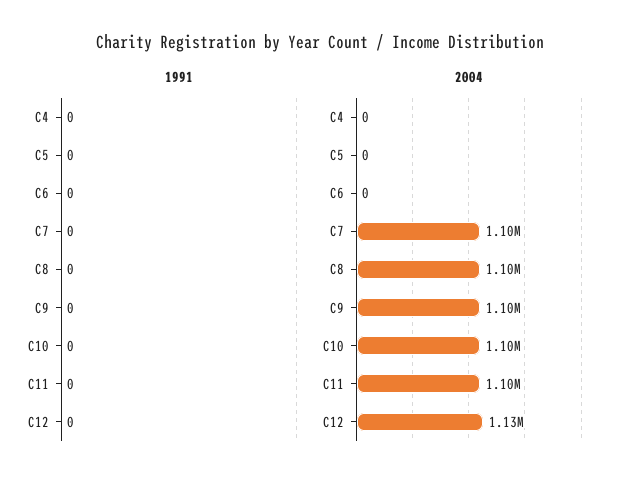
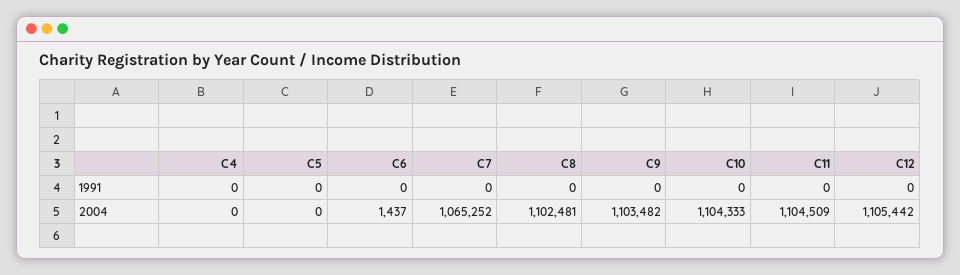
  {
    "1991": {
      "C4": 0,
      "C5": 0,
      "C6": 0,
      "C7": 0,
      "C8": 0,
      "C9": 0,
      "C10": 0,
      "C11": 0,
      "C12": 0
    },
    "2004": {
      "C4": 0,
      "C5": 0,
-     "C6": 0,
+     "C6": 1437,
-     "C7": 1100000,
+     "C7": 1065252,
      "C8": 1102481,
      "C9": 1103482,
      "C10": 1104333,
      "C11": 1104509,
-     "C12": 1130000
+     "C12": 1105442
    }
  }

